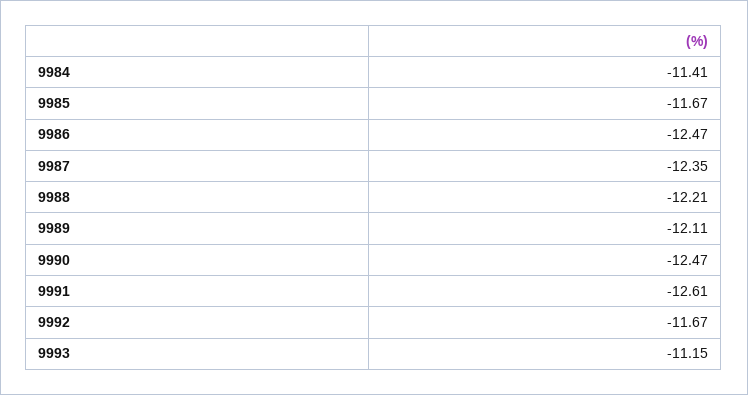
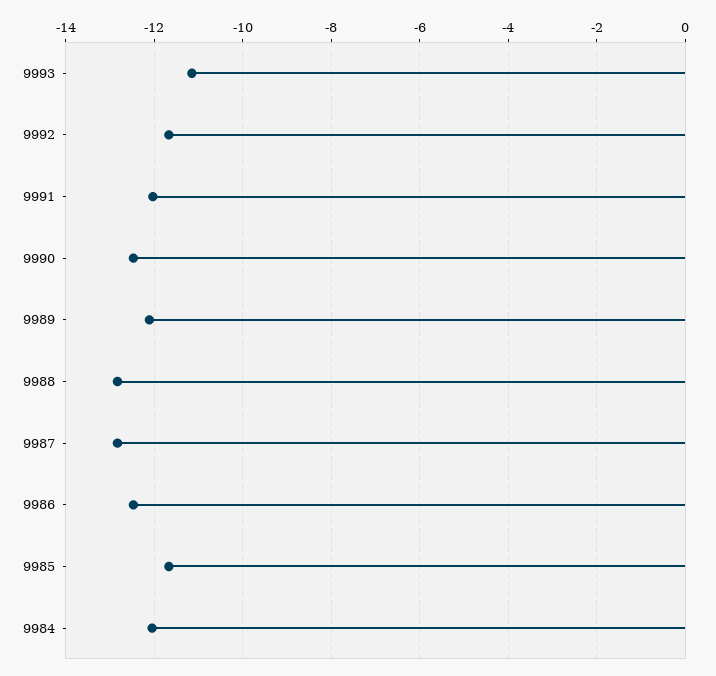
  {
-   "9984": -11.41,
+   "9984": -12,
    "9985": -11.67,
    "9986": -12.47,
-   "9987": -12.35,
+   "9987": -12.8,
-   "9988": -12.21,
+   "9988": -12.8,
    "9989": -12.11,
    "9990": -12.47,
-   "9991": -12.61,
+   "9991": -12,
    "9992": -11.67,
    "9993": -11.15
  }

